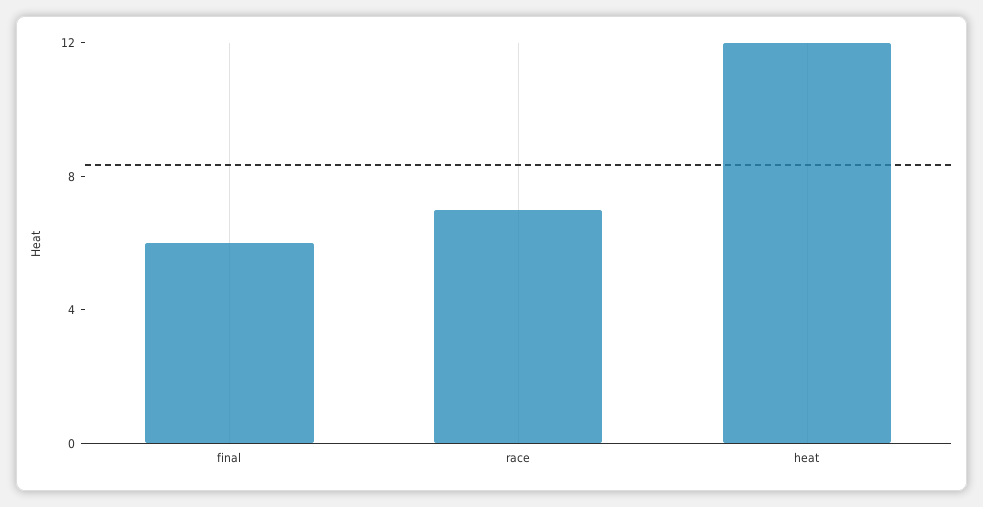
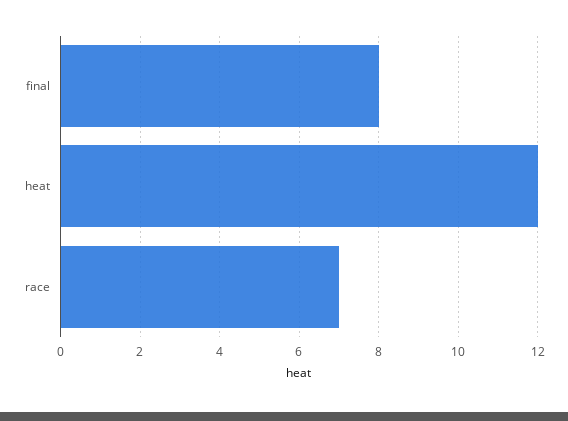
  {
-   "final": 6,
+   "final": 8,
    "race": 7,
    "heat": 12
  }

